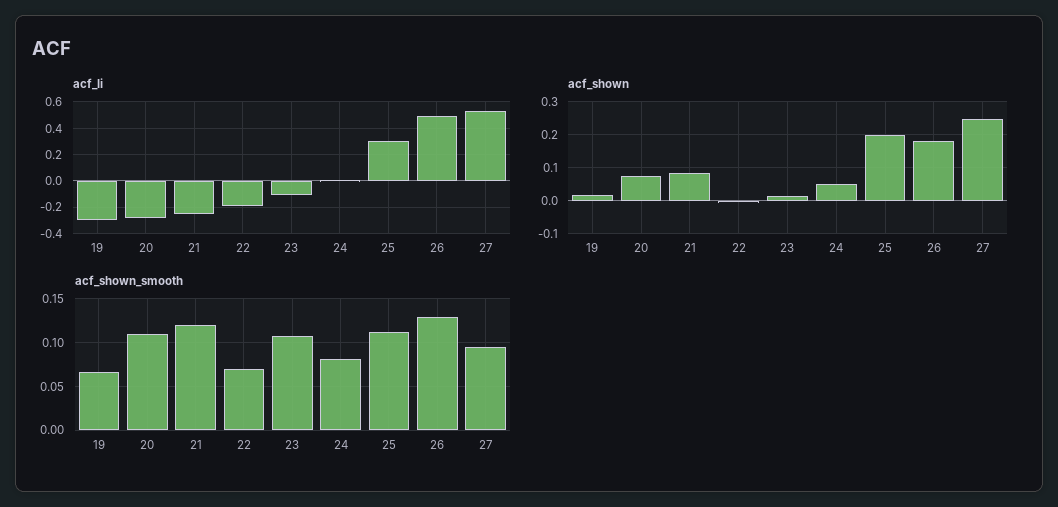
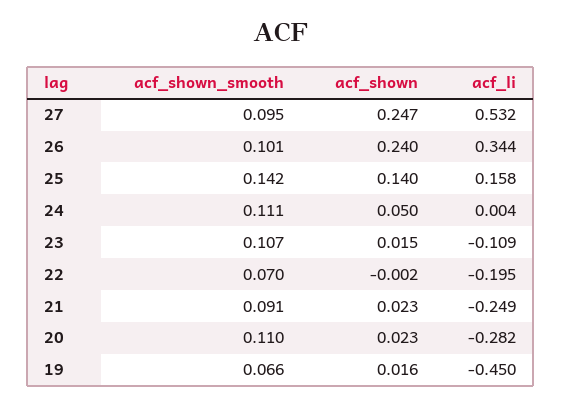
  {
    "acf_li": {
-     "19": -0.3,
+     "19": -0.45,
      "20": -0.282,
      "21": -0.249,
      "22": -0.195,
      "23": -0.109,
      "24": 0.004,
-     "25": 0.3,
+     "25": 0.158,
-     "26": 0.5,
+     "26": 0.344,
      "27": 0.532
    },
    "acf_shown": {
      "19": 0.016,
-     "20": 0.08,
+     "20": 0.023,
-     "21": 0.08,
+     "21": 0.023,
      "22": -0.002,
      "23": 0.015,
      "24": 0.05,
-     "25": 0.2,
+     "25": 0.14,
-     "26": 0.18,
+     "26": 0.24,
      "27": 0.247
    },
    "acf_shown_smooth": {
      "19": 0.066,
      "20": 0.11,
-     "21": 0.12,
+     "21": 0.091,
      "22": 0.07,
      "23": 0.107,
-     "24": 0.08,
+     "24": 0.111,
-     "25": 0.11,
+     "25": 0.142,
-     "26": 0.13,
+     "26": 0.101,
      "27": 0.095
    }
  }

